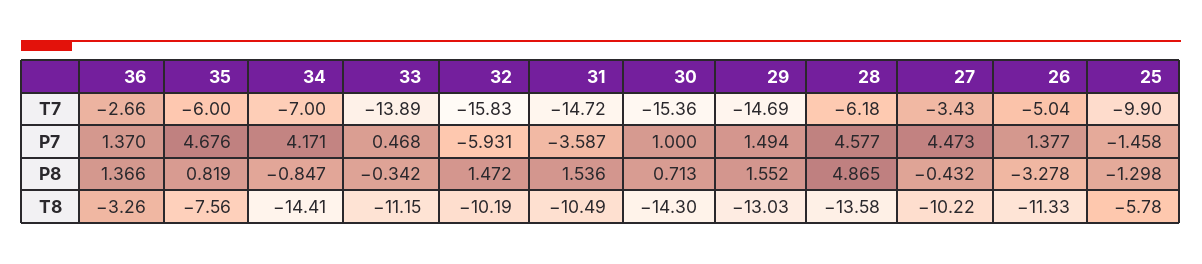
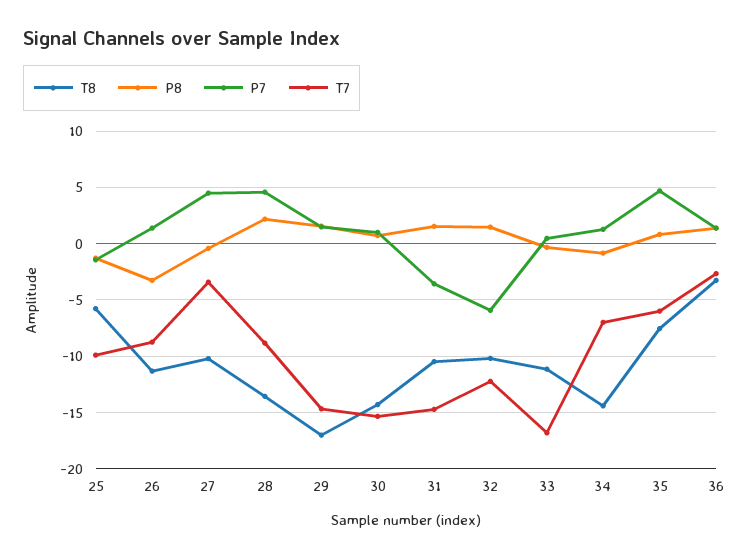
  {
    "T7": {
      "36": -2.66,
      "35": -6,
      "34": -7,
-     "33": -13.89,
+     "33": -17,
-     "32": -15.83,
+     "32": -12,
      "31": -14.72,
      "30": -15.36,
      "29": -14.69,
-     "28": -6.18,
+     "28": -9,
      "27": -3.43,
-     "26": -5.04,
+     "26": -9,
      "25": -9.9
    },
    "P7": {
      "36": 1.37,
      "35": 4.676,
-     "34": 4.171,
+     "34": 1,
      "33": 0.468,
      "32": -5.931,
      "31": -3.587,
      "30": 1,
      "29": 1.494,
      "28": 4.577,
      "27": 4.473,
      "26": 1.377,
      "25": -1.458
    },
    "P8": {
      "36": 1.366,
      "35": 0.819,
      "34": -0.847,
      "33": -0.342,
      "32": 1.472,
      "31": 1.536,
      "30": 0.713,
      "29": 1.552,
-     "28": 4.865,
+     "28": 2,
      "27": -0.432,
      "26": -3.278,
      "25": -1.298
    },
    "T8": {
      "36": -3.26,
      "35": -7.56,
      "34": -14.41,
      "33": -11.15,
      "32": -10.19,
      "31": -10.49,
      "30": -14.3,
-     "29": -13.03,
+     "29": -17,
      "28": -13.58,
      "27": -10.22,
      "26": -11.33,
      "25": -5.78
    }
  }

